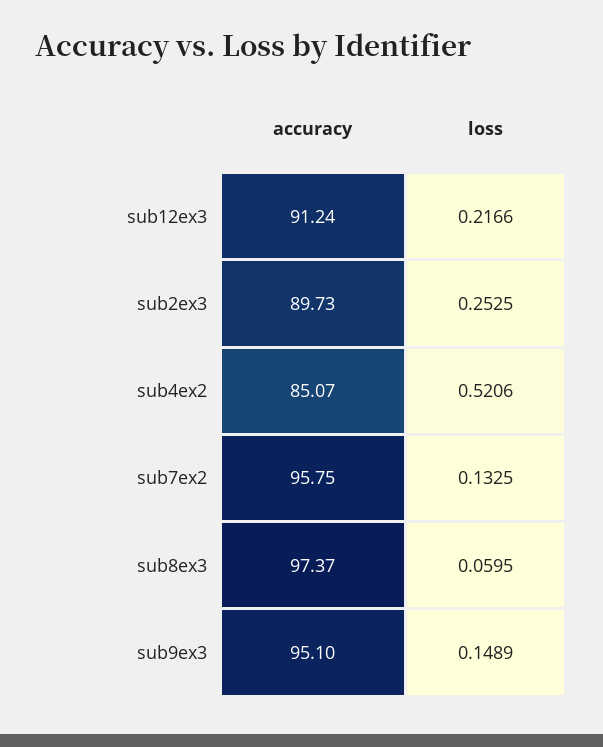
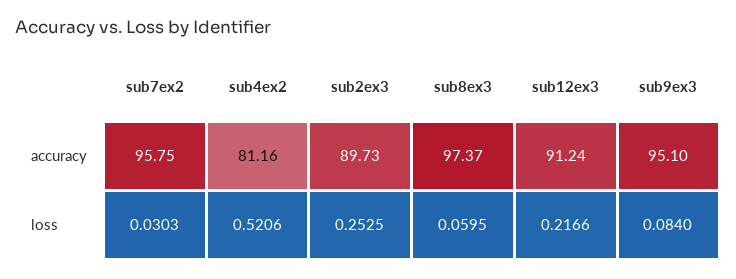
  {
    "accuracy": {
      "sub12ex3": 91.24,
      "sub2ex3": 89.73,
-     "sub4ex2": 85.07,
+     "sub4ex2": 81.16,
      "sub7ex2": 95.75,
      "sub8ex3": 97.37,
      "sub9ex3": 95.1
    },
    "loss": {
      "sub12ex3": 0.2166,
      "sub2ex3": 0.2525,
      "sub4ex2": 0.5206,
-     "sub7ex2": 0.1325,
+     "sub7ex2": 0.0303,
      "sub8ex3": 0.0595,
-     "sub9ex3": 0.1489
+     "sub9ex3": 0.084
    }
  }

